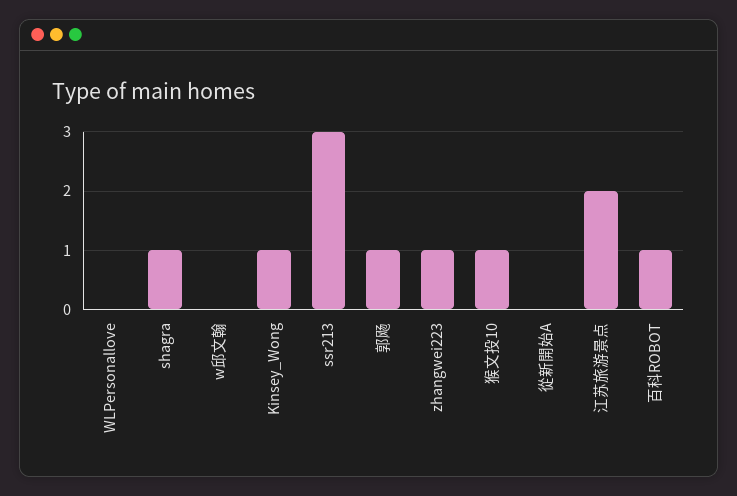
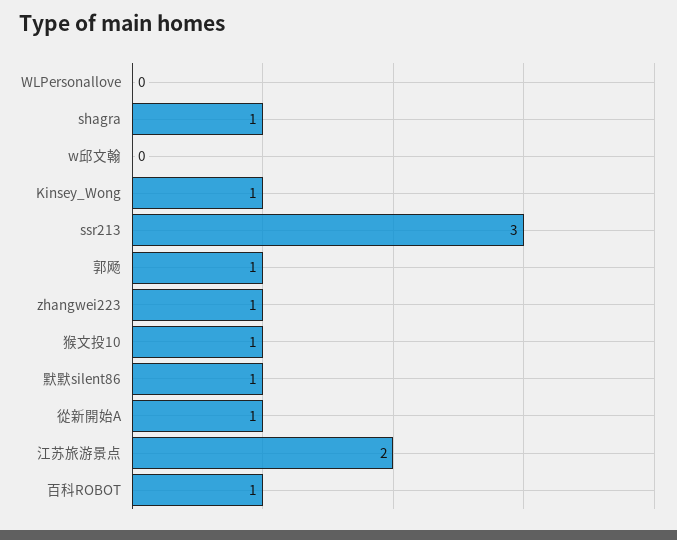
  {
    "WLPersonallove": 0,
    "shagra": 1,
    "w邱文翰": 0,
    "Kinsey_Wong": 1,
    "ssr213": 3,
    "郭飏": 1,
    "zhangwei223": 1,
    "猴文投10": 1,
-   "從新開始A": 0,
+   "從新開始A": 1,
    "江苏旅游景点": 2,
-   "百科ROBOT": 1
+   "百科ROBOT": 1,
+   "默默silent86": 1
  }

